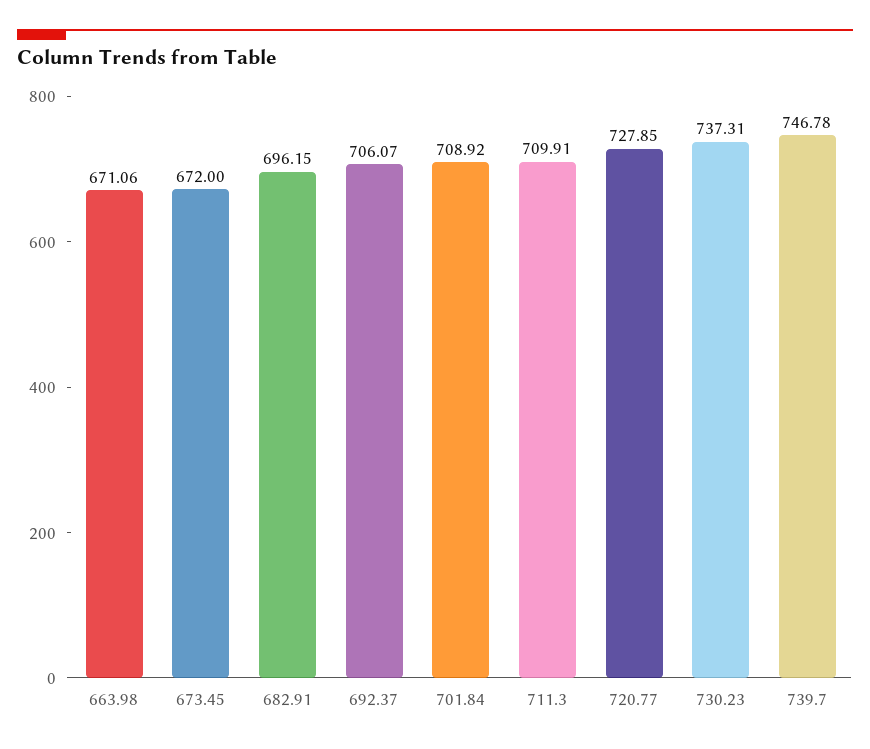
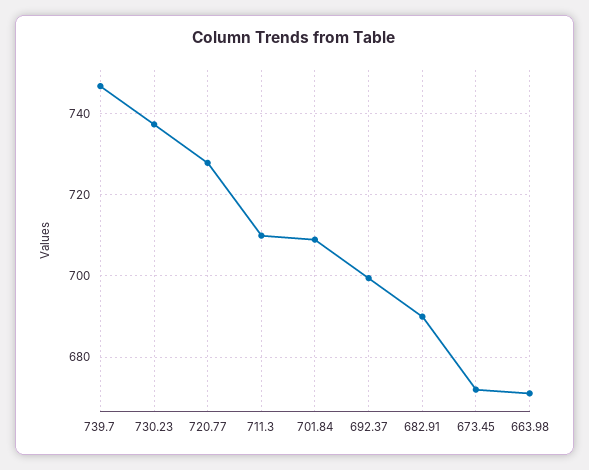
  {
    "663.98": 671.06,
    "673.45": 672,
-   "682.91": 696.15,
+   "682.91": 690,
-   "692.37": 706.07,
+   "692.37": 700,
    "701.84": 708.92,
    "711.3": 709.91,
    "720.77": 727.85,
    "730.23": 737.31,
    "739.7": 746.78
  }

